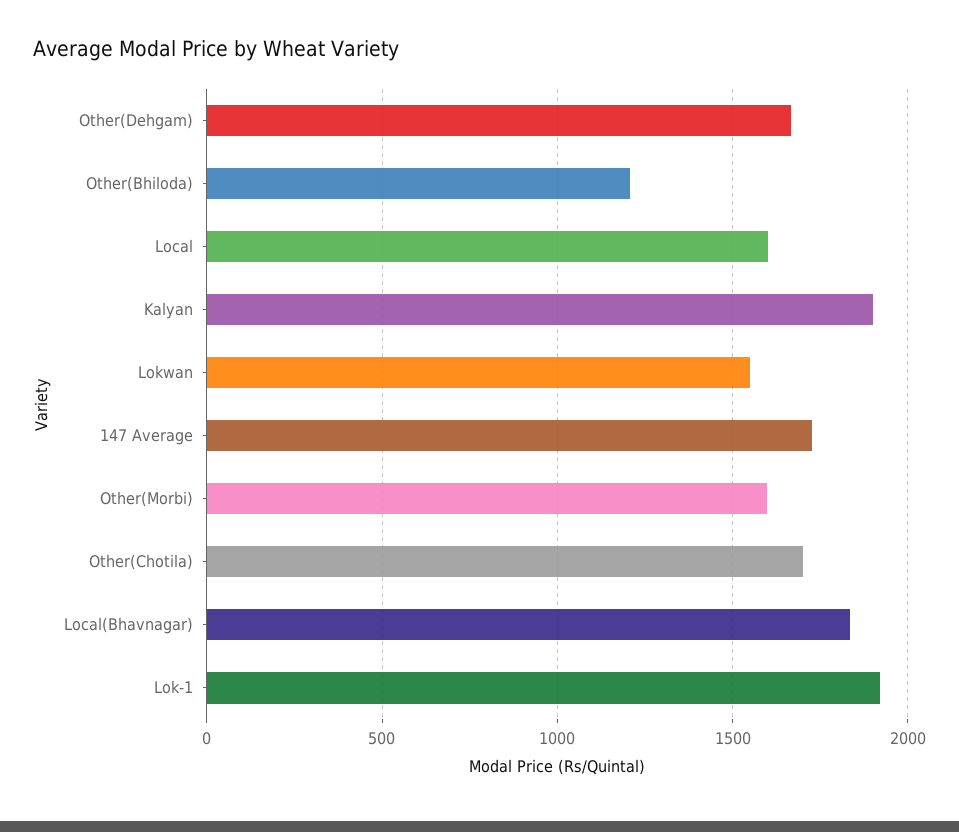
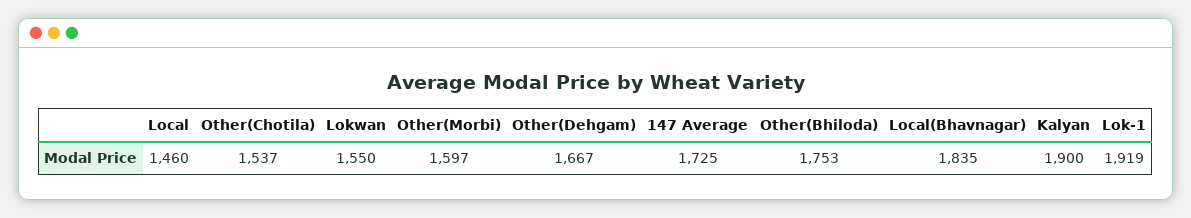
  {
    "Other(Dehgam)": 1667,
-   "Other(Bhiloda)": 1200,
+   "Other(Bhiloda)": 1753,
-   "Local": 1600,
+   "Local": 1460,
    "Kalyan": 1900,
    "Lokwan": 1550,
    "147 Average": 1725,
    "Other(Morbi)": 1597,
-   "Other(Chotila)": 1700,
+   "Other(Chotila)": 1537,
    "Local(Bhavnagar)": 1835,
    "Lok-1": 1919
  }

